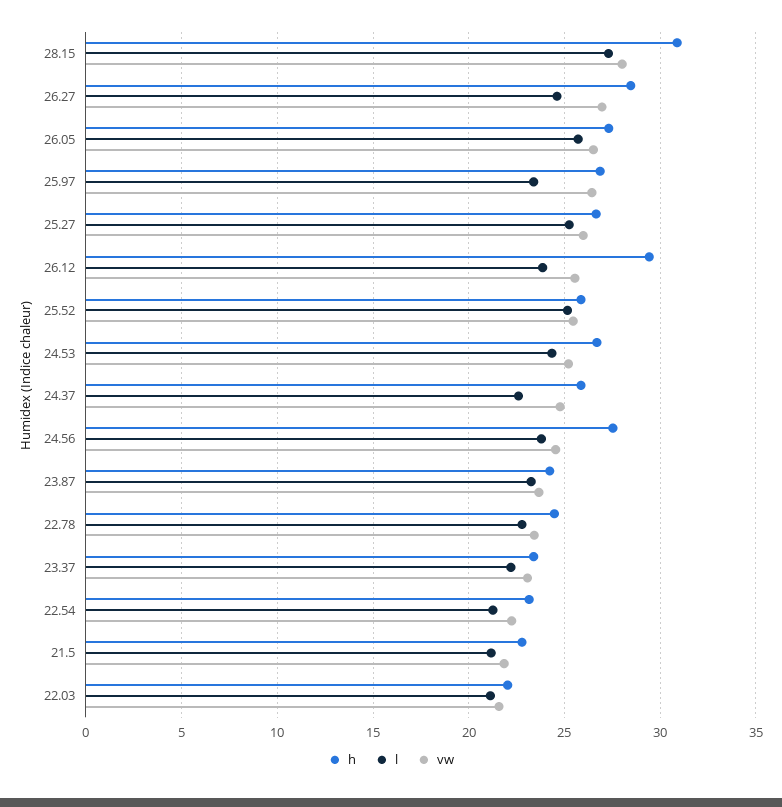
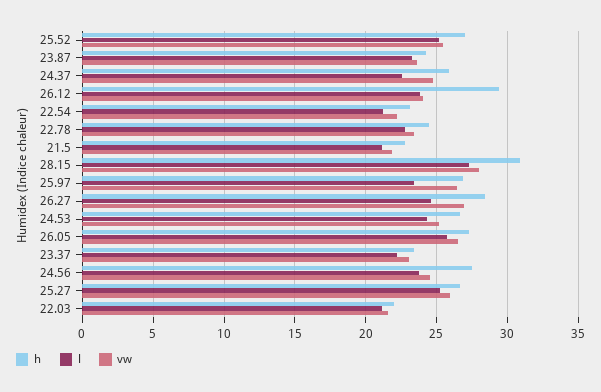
  {
    "h": {
      "28.15": 31,
      "26.27": 28.5,
      "26.05": 27.5,
      "25.97": 27,
      "25.27": 26.5,
      "26.12": 29.5,
-     "25.52": 26,
+     "25.52": 27,
      "24.53": 26.5,
      "24.37": 26,
      "24.56": 27.5,
      "23.87": 24,
      "22.78": 24.5,
      "23.37": 23.5,
      "22.54": 23,
      "21.5": 23,
      "22.03": 22
    },
    "l": {
      "28.15": 27.5,
      "26.27": 24.5,
      "26.05": 25.5,
      "25.97": 23.5,
      "25.27": 25.5,
      "26.12": 24,
      "25.52": 25,
      "24.53": 24.5,
      "24.37": 22.5,
      "24.56": 24,
      "23.87": 23.5,
      "22.78": 23,
      "23.37": 22,
      "22.54": 21.5,
      "21.5": 21,
      "22.03": 21
    },
    "vw": {
      "28.15": 28,
      "26.27": 27,
      "26.05": 26.5,
      "25.97": 26.5,
      "25.27": 26,
-     "26.12": 25.5,
+     "26.12": 24,
      "25.52": 25.5,
      "24.53": 25,
      "24.37": 25,
      "24.56": 24.5,
      "23.87": 23.5,
      "22.78": 23.5,
      "23.37": 23,
      "22.54": 22,
      "21.5": 22,
      "22.03": 21.5
    }
  }

